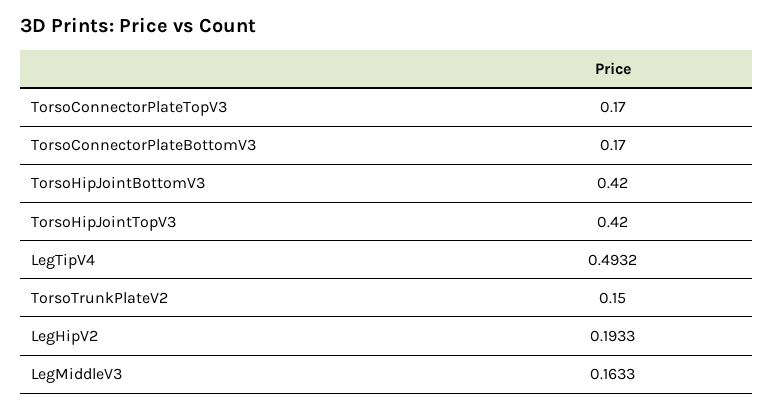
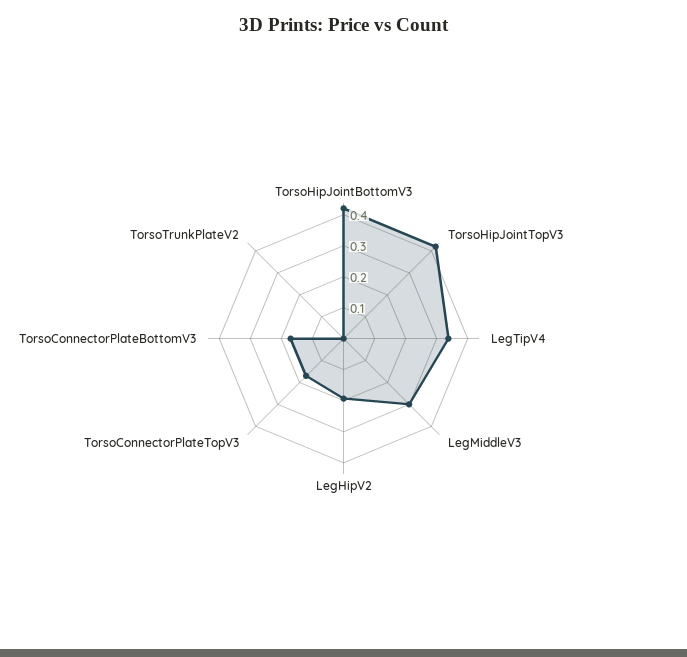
  {
    "TorsoConnectorPlateTopV3": 0.17,
    "TorsoConnectorPlateBottomV3": 0.17,
    "TorsoHipJointBottomV3": 0.42,
    "TorsoHipJointTopV3": 0.42,
-   "LegTipV4": 0.4932,
+   "LegTipV4": 0.35,
-   "TorsoTrunkPlateV2": 0.15,
+   "TorsoTrunkPlateV2": 0,
    "LegHipV2": 0.1933,
-   "LegMiddleV3": 0.1633
+   "LegMiddleV3": 0.3
  }

